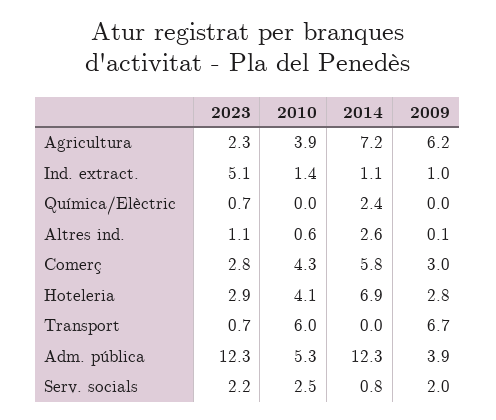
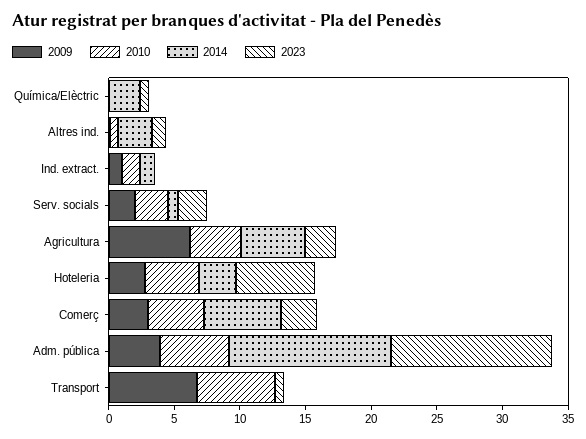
  {
    "2023": {
      "Agricultura": 2.3,
-     "Ind. extract.": 5.1,
+     "Ind. extract.": 0,
      "Química/Elèctric": 0.7,
      "Altres ind.": 1.1,
      "Comerç": 2.8,
-     "Hoteleria": 2.9,
+     "Hoteleria": 6,
      "Transport": 0.7,
      "Adm. pública": 12.3,
      "Serv. socials": 2.2
    },
    "2010": {
      "Agricultura": 3.9,
      "Ind. extract.": 1.4,
      "Química/Elèctric": 0,
      "Altres ind.": 0.6,
      "Comerç": 4.3,
      "Hoteleria": 4.1,
      "Transport": 6,
      "Adm. pública": 5.3,
      "Serv. socials": 2.5
    },
    "2014": {
-     "Agricultura": 7.2,
+     "Agricultura": 5,
      "Ind. extract.": 1.1,
      "Química/Elèctric": 2.4,
      "Altres ind.": 2.6,
      "Comerç": 5.8,
-     "Hoteleria": 6.9,
+     "Hoteleria": 3,
      "Transport": 0,
      "Adm. pública": 12.3,
      "Serv. socials": 0.8
    },
    "2009": {
      "Agricultura": 6.2,
      "Ind. extract.": 1,
      "Química/Elèctric": 0,
      "Altres ind.": 0.1,
      "Comerç": 3,
      "Hoteleria": 2.8,
      "Transport": 6.7,
      "Adm. pública": 3.9,
      "Serv. socials": 2
    }
  }

